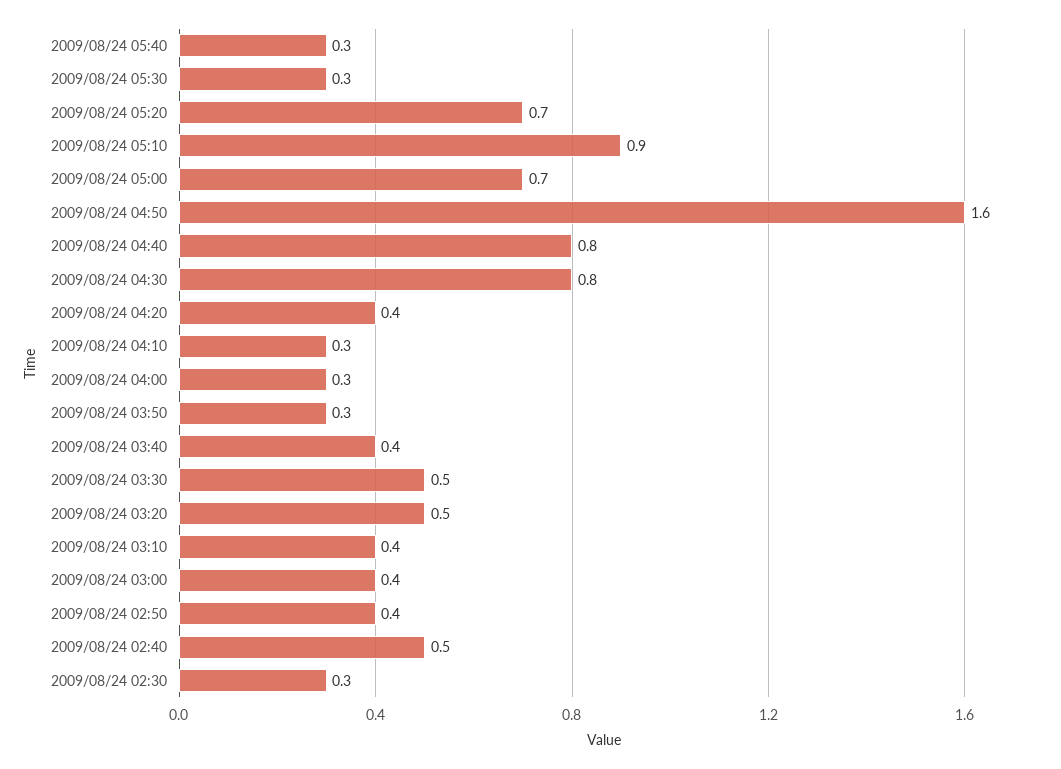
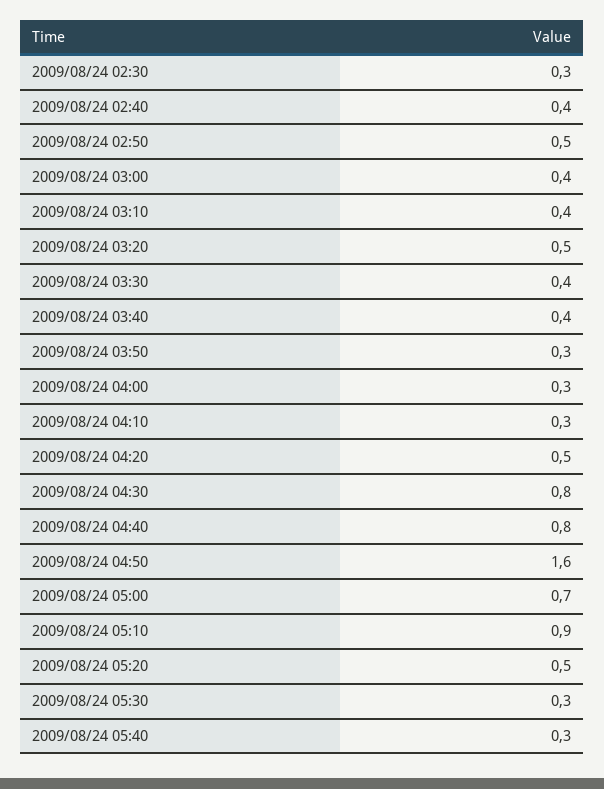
  {
    "2009/08/24 05:40": 0.3,
    "2009/08/24 05:30": 0.3,
-   "2009/08/24 05:20": 0.7,
+   "2009/08/24 05:20": 0.5,
    "2009/08/24 05:10": 0.9,
    "2009/08/24 05:00": 0.7,
    "2009/08/24 04:50": 1.6,
    "2009/08/24 04:40": 0.8,
    "2009/08/24 04:30": 0.8,
-   "2009/08/24 04:20": 0.4,
+   "2009/08/24 04:20": 0.5,
    "2009/08/24 04:10": 0.3,
    "2009/08/24 04:00": 0.3,
    "2009/08/24 03:50": 0.3,
    "2009/08/24 03:40": 0.4,
-   "2009/08/24 03:30": 0.5,
+   "2009/08/24 03:30": 0.4,
    "2009/08/24 03:20": 0.5,
    "2009/08/24 03:10": 0.4,
    "2009/08/24 03:00": 0.4,
-   "2009/08/24 02:50": 0.4,
+   "2009/08/24 02:50": 0.5,
-   "2009/08/24 02:40": 0.5,
+   "2009/08/24 02:40": 0.4,
    "2009/08/24 02:30": 0.3
  }

